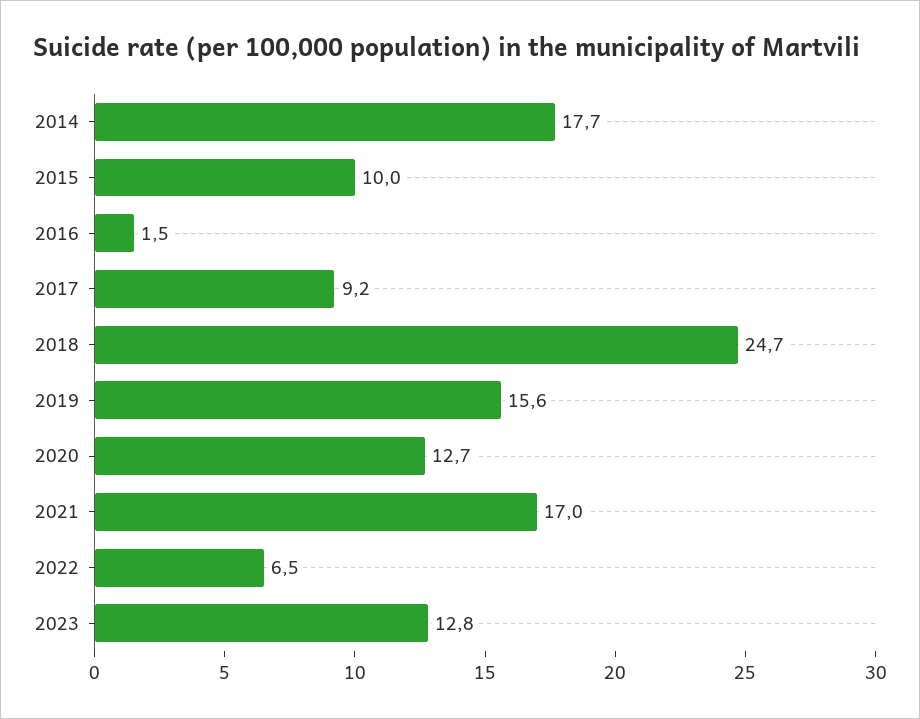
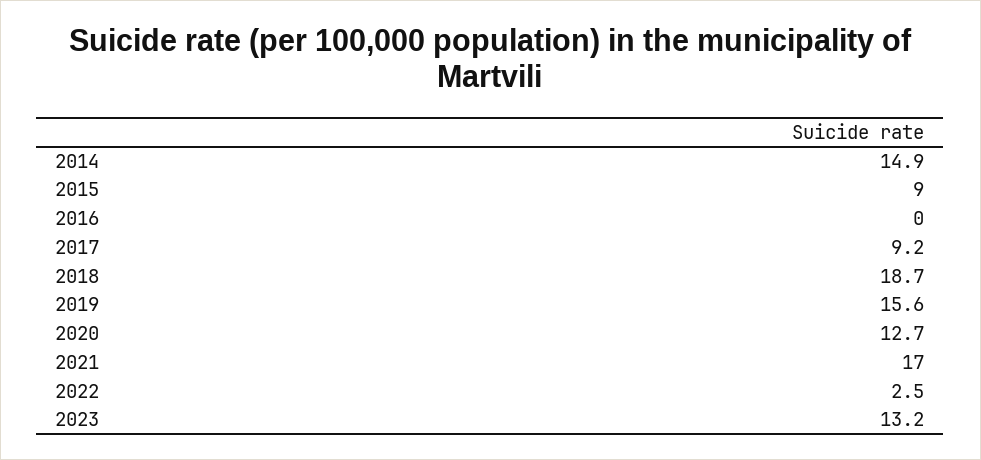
  {
-   "2014": 17.7,
+   "2014": 14.9,
-   "2015": 10,
+   "2015": 9,
-   "2016": 1.5,
+   "2016": 0,
    "2017": 9.2,
-   "2018": 24.7,
+   "2018": 18.7,
    "2019": 15.6,
    "2020": 12.7,
    "2021": 17,
-   "2022": 6.5,
+   "2022": 2.5,
-   "2023": 12.8
+   "2023": 13.2
  }

